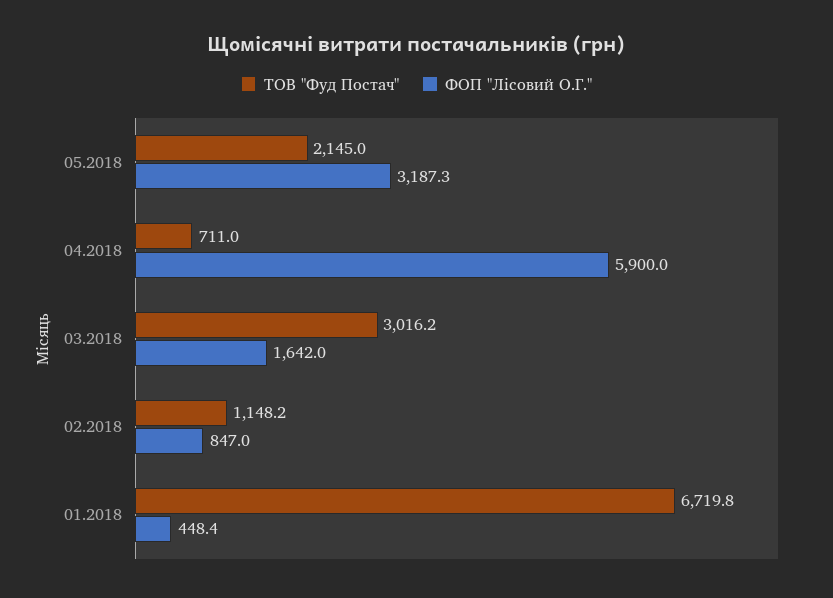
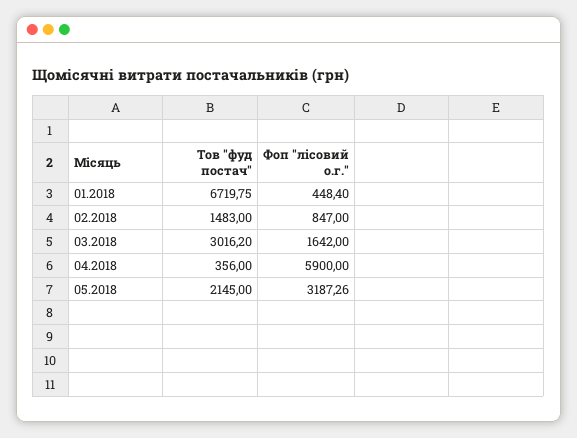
  {
    "ТОВ \"Фуд Постач\"": {
      "05.2018": 2145,
-     "04.2018": 711,
+     "04.2018": 356,
      "03.2018": 3016.2,
-     "02.2018": 1148.2,
+     "02.2018": 1483,
      "01.2018": 6719.75
    },
    "ФОП \"Лісовий О.Г.\"": {
      "05.2018": 3187.26,
      "04.2018": 5900,
      "03.2018": 1642,
      "02.2018": 847,
      "01.2018": 448.4
    }
  }

